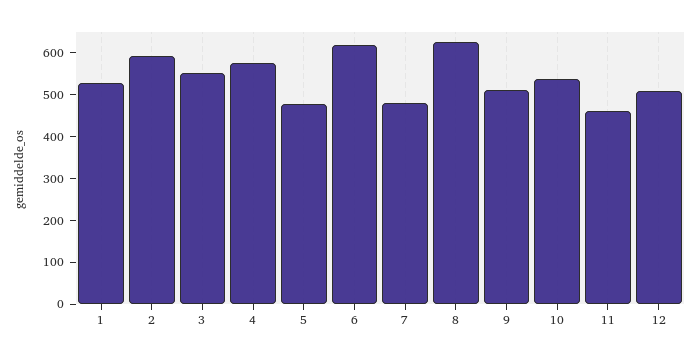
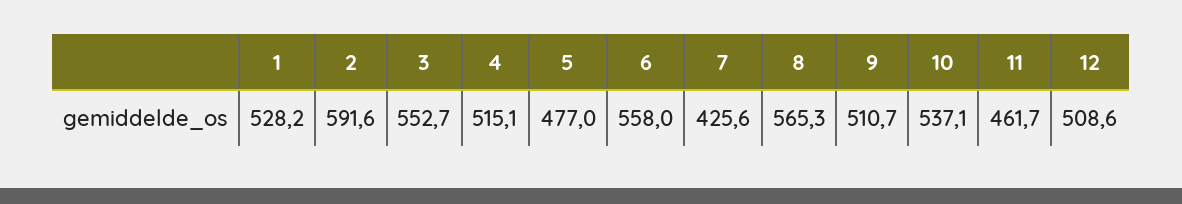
  {
    "1": 528.2,
    "2": 591.6,
    "3": 552.7,
-   "4": 580,
+   "4": 515.1,
    "5": 477,
-   "6": 620,
+   "6": 558,
-   "7": 480,
+   "7": 425.6,
-   "8": 620,
+   "8": 565.3,
    "9": 510.7,
    "10": 537.1,
    "11": 461.7,
    "12": 508.6
  }

